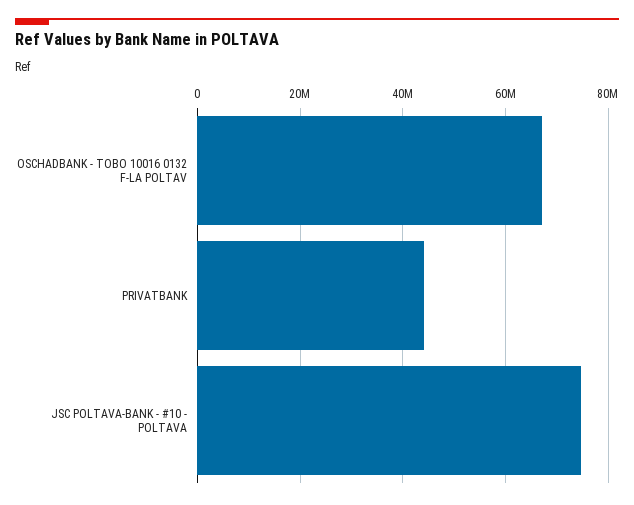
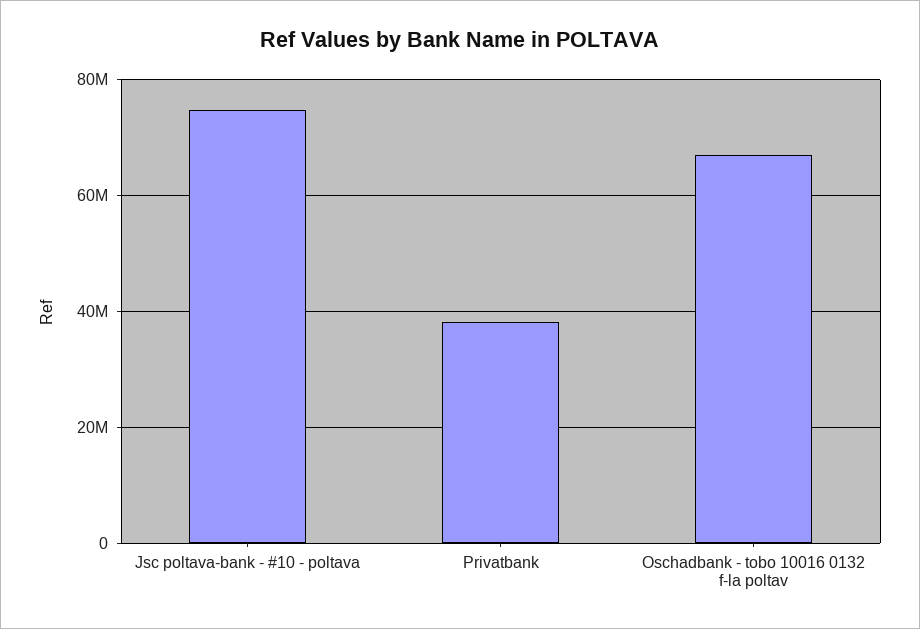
  {
    "OSCHADBANK - TOBO 10016 0132 F-LA POLTAV": 68000000,
-   "PRIVATBANK": 44000000,
+   "PRIVATBANK": 38000000,
    "JSC POLTAVA-BANK - #10 - POLTAVA": 74000000
  }

